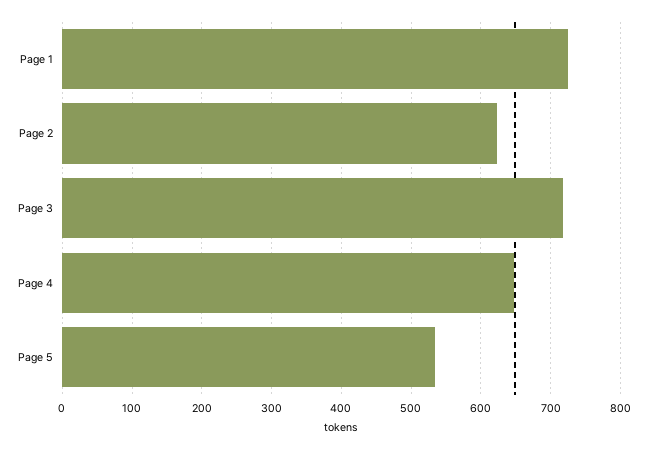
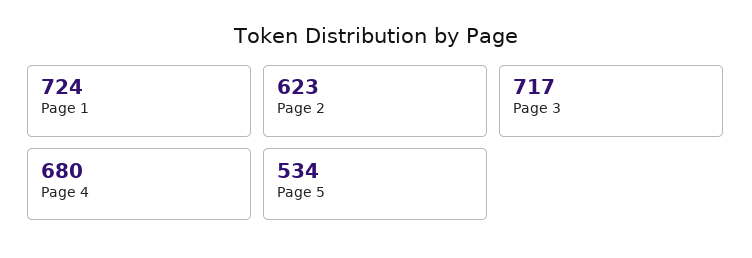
  {
    "Page 1": 724,
    "Page 2": 623,
    "Page 3": 717,
-   "Page 4": 650,
+   "Page 4": 680,
    "Page 5": 534
  }

